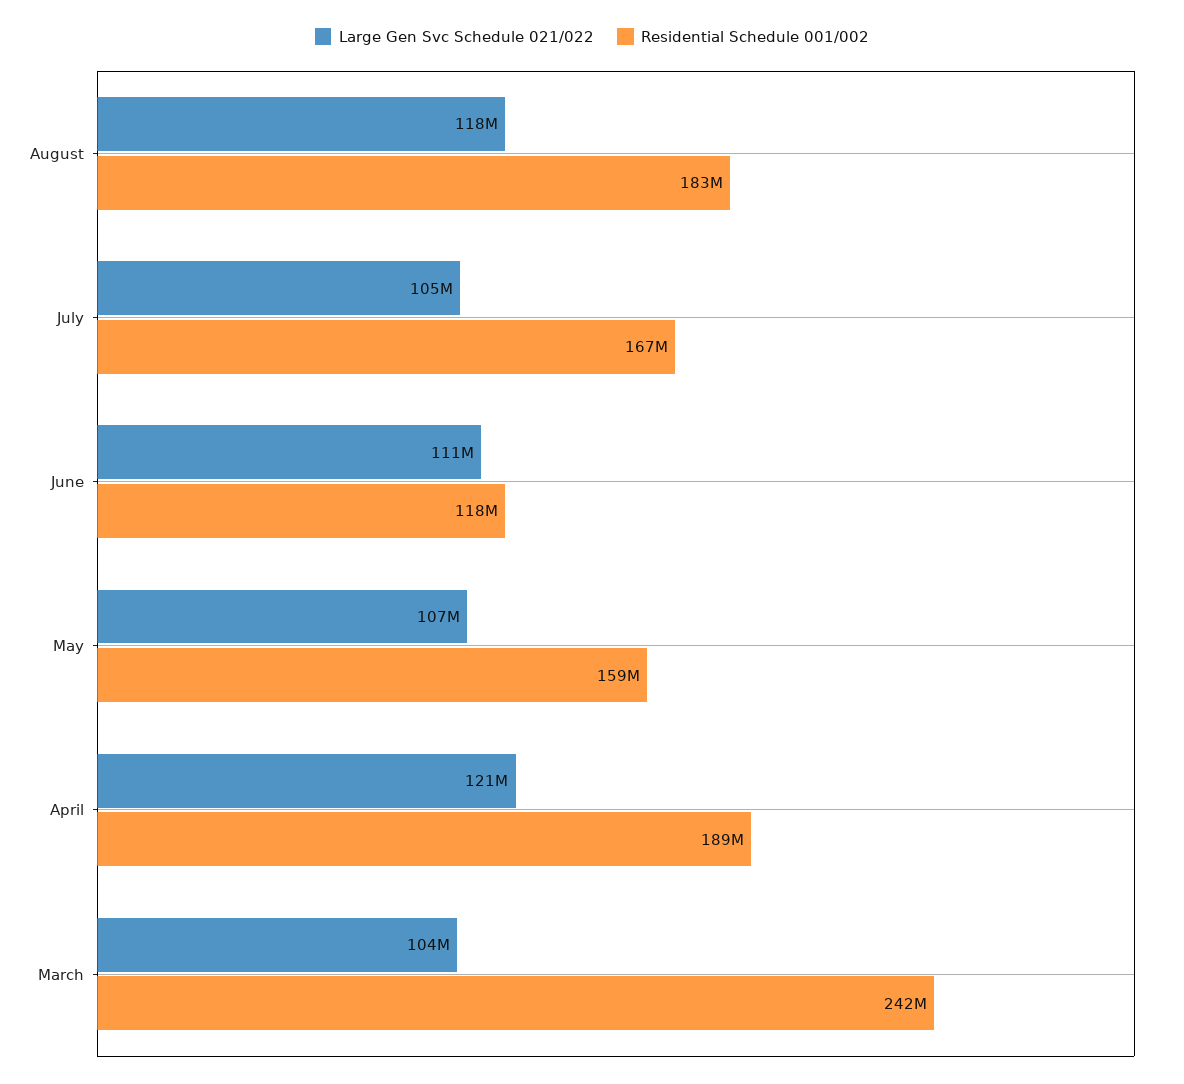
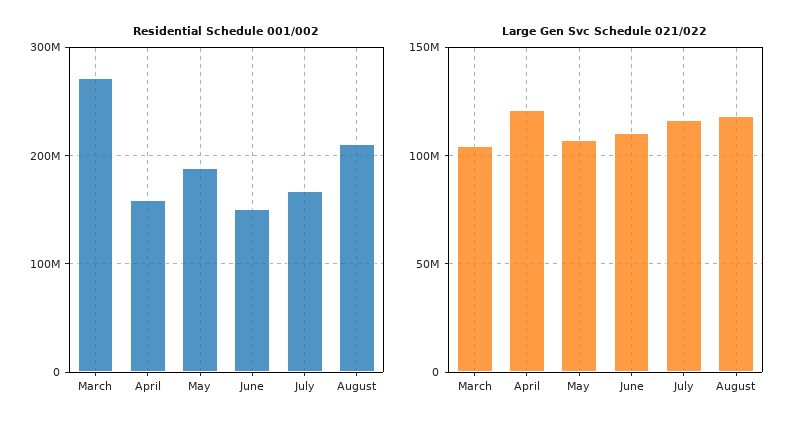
  {
    "Large Gen Svc Schedule 021/022": {
      "August": 118000000,
-     "July": 105000000,
+     "July": 115000000,
      "June": 111000000,
      "May": 107000000,
      "April": 121000000,
      "March": 104000000
    },
    "Residential Schedule 001/002": {
-     "August": 183000000,
+     "August": 210000000,
      "July": 167000000,
-     "June": 118000000,
+     "June": 150000000,
-     "May": 159000000,
+     "May": 190000000,
-     "April": 189000000,
+     "April": 160000000,
-     "March": 242000000
+     "March": 270000000
    }
  }

